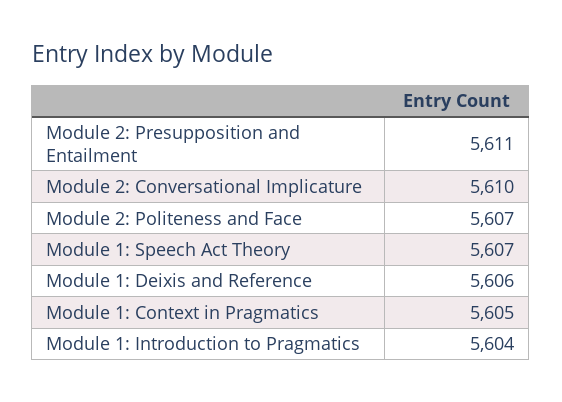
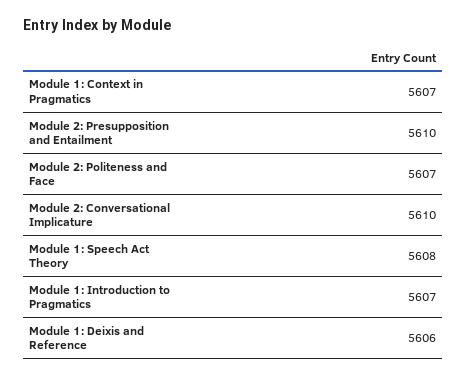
  {
-   "Module 2: Presupposition and Entailment": 5611,
+   "Module 2: Presupposition and Entailment": 5610,
    "Module 2: Conversational Implicature": 5610,
    "Module 2: Politeness and Face": 5607,
-   "Module 1: Speech Act Theory": 5607,
+   "Module 1: Speech Act Theory": 5608,
    "Module 1: Deixis and Reference": 5606,
-   "Module 1: Context in Pragmatics": 5605,
+   "Module 1: Context in Pragmatics": 5607,
-   "Module 1: Introduction to Pragmatics": 5604
+   "Module 1: Introduction to Pragmatics": 5607
  }

